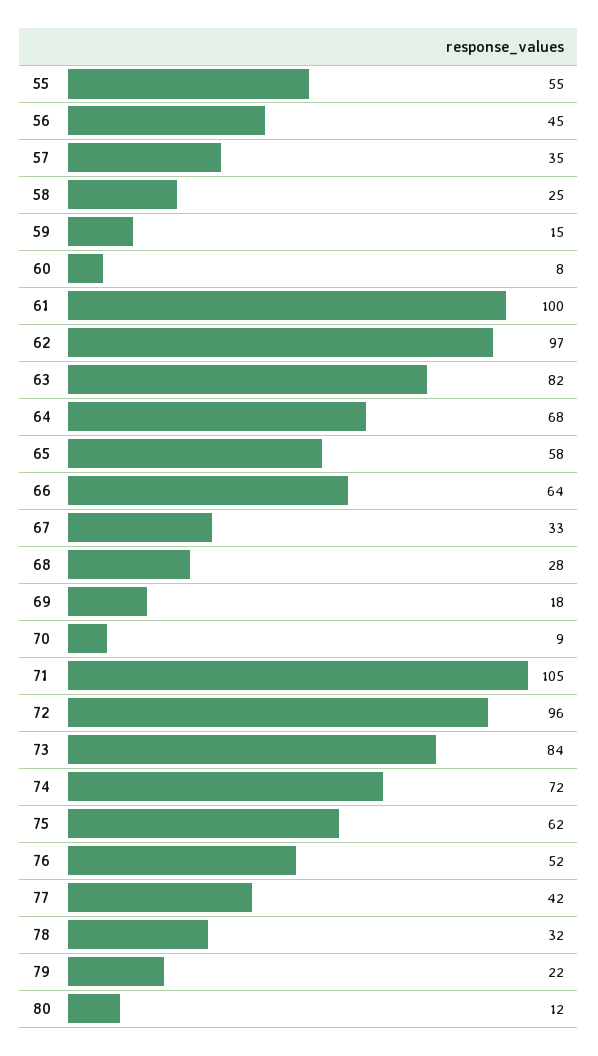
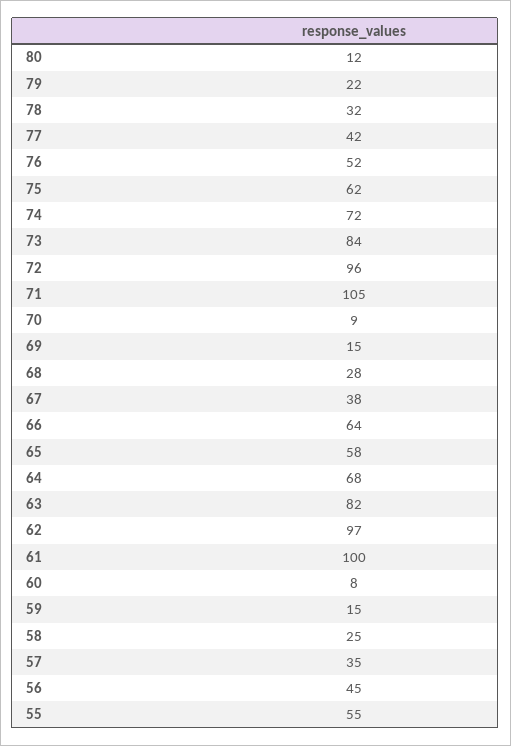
  {
    "55": 55,
    "56": 45,
    "57": 35,
    "58": 25,
    "59": 15,
    "60": 8,
    "61": 100,
    "62": 97,
    "63": 82,
    "64": 68,
    "65": 58,
    "66": 64,
-   "67": 33,
+   "67": 38,
    "68": 28,
-   "69": 18,
+   "69": 15,
    "70": 9,
    "71": 105,
    "72": 96,
    "73": 84,
    "74": 72,
    "75": 62,
    "76": 52,
    "77": 42,
    "78": 32,
    "79": 22,
    "80": 12
  }

